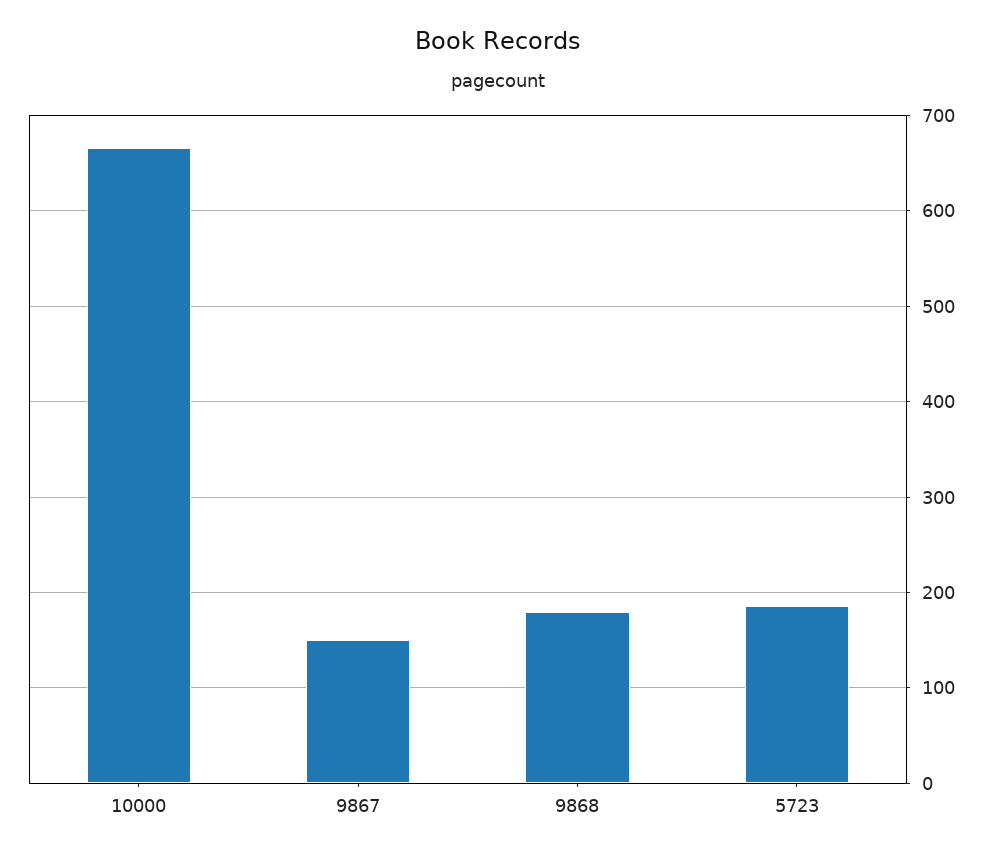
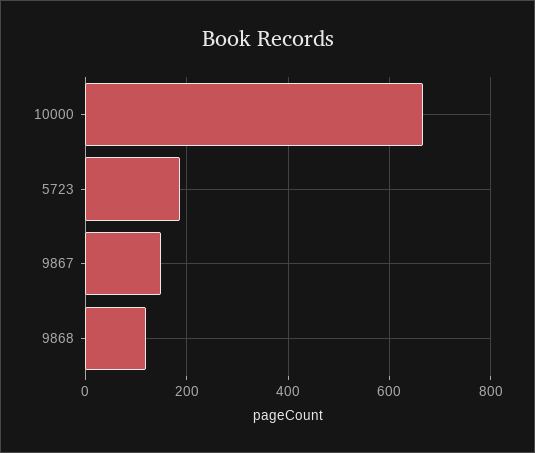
  {
    "10000": 670,
    "9867": 150,
-   "9868": 180,
+   "9868": 120,
    "5723": 190
  }

